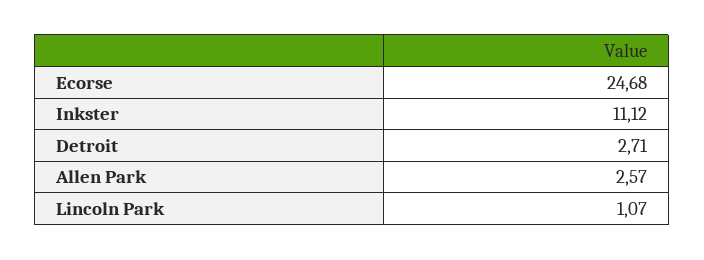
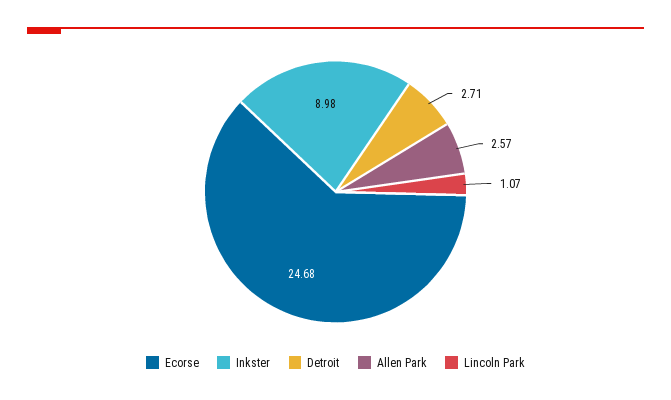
  {
    "Ecorse": 24.68,
-   "Inkster": 11.12,
+   "Inkster": 8.98,
    "Detroit": 2.71,
    "Allen Park": 2.57,
    "Lincoln Park": 1.07
  }

